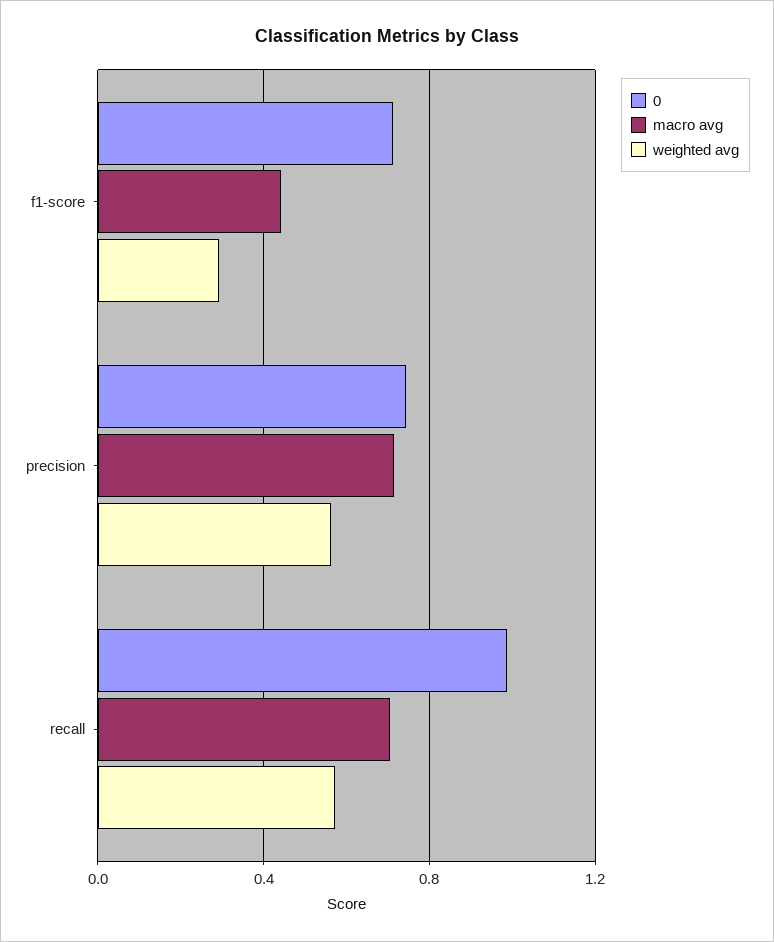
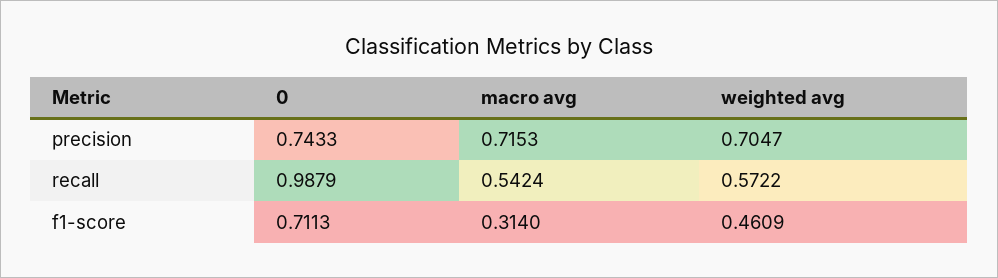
  {
    "0": {
      "f1-score": 0.7113,
      "precision": 0.7433,
      "recall": 0.9879
    },
    "macro avg": {
-     "f1-score": 0.45,
+     "f1-score": 0.314,
      "precision": 0.7153,
-     "recall": 0.7
+     "recall": 0.5424
    },
    "weighted avg": {
-     "f1-score": 0.3,
+     "f1-score": 0.4609,
-     "precision": 0.55,
+     "precision": 0.7047,
      "recall": 0.5722
    }
  }

